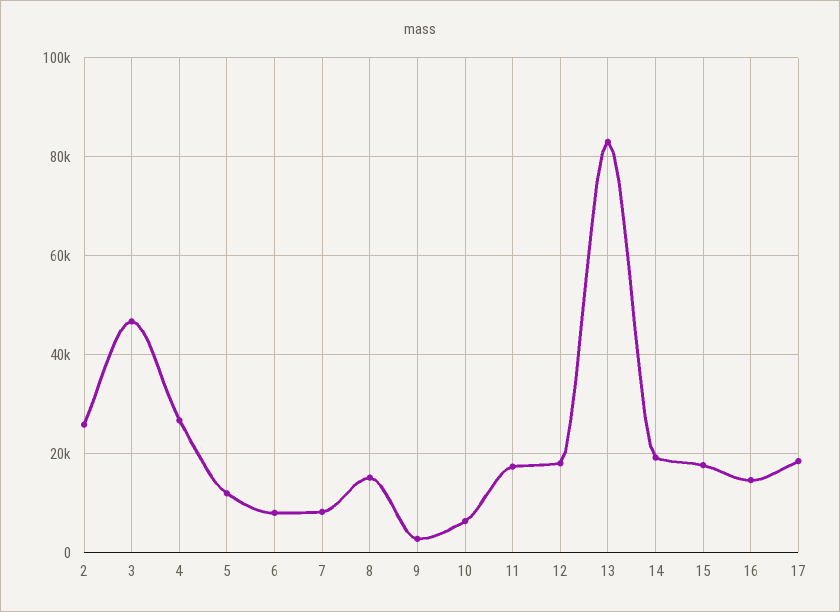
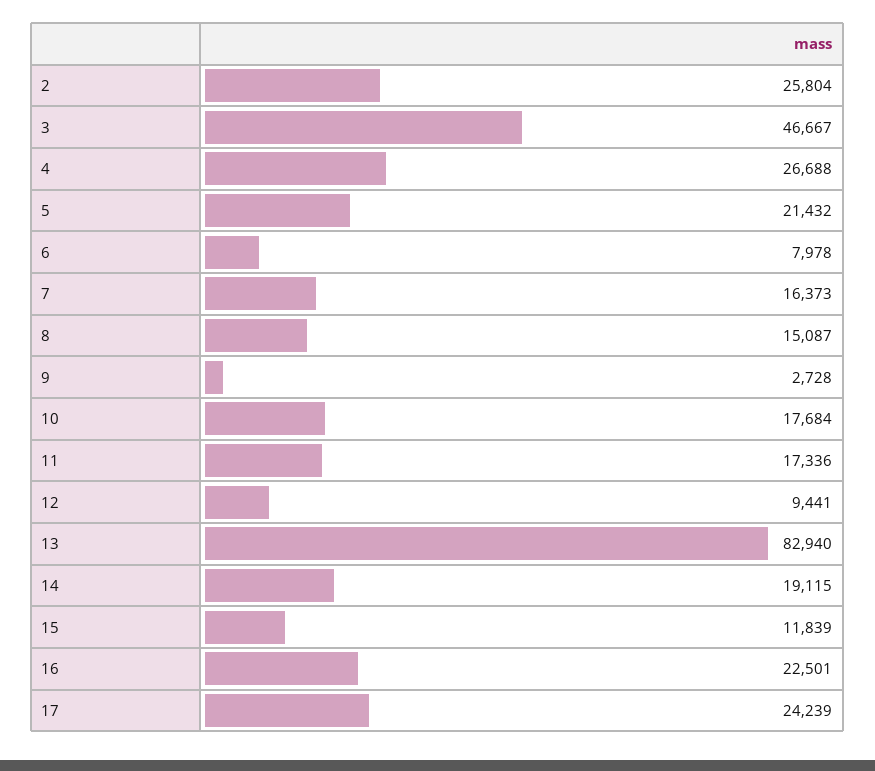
  {
    "2": 25804,
    "3": 46667,
    "4": 26688,
-   "5": 12000,
+   "5": 21432,
    "6": 7978,
-   "7": 8000,
+   "7": 16373,
    "8": 15087,
    "9": 2728,
-   "10": 6000,
+   "10": 17684,
    "11": 17336,
-   "12": 18000,
+   "12": 9441,
    "13": 82940,
    "14": 19115,
-   "15": 18000,
+   "15": 11839,
-   "16": 14000,
+   "16": 22501,
-   "17": 18000
+   "17": 24239
  }

